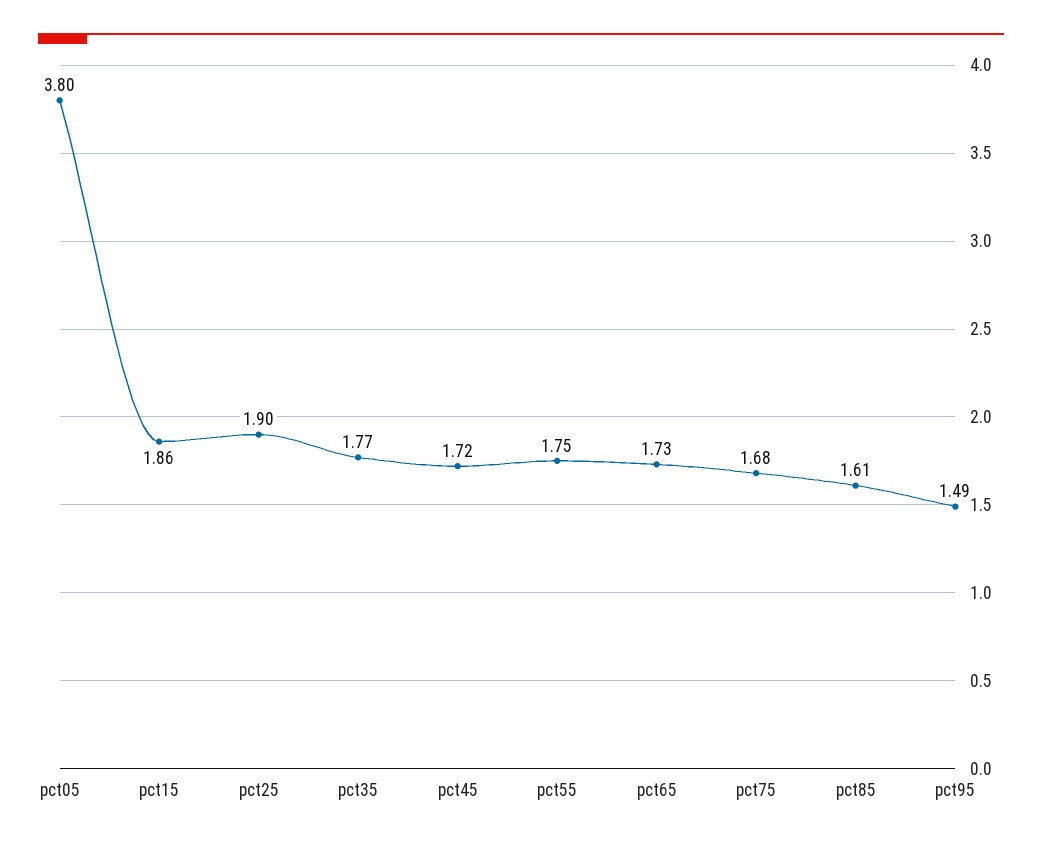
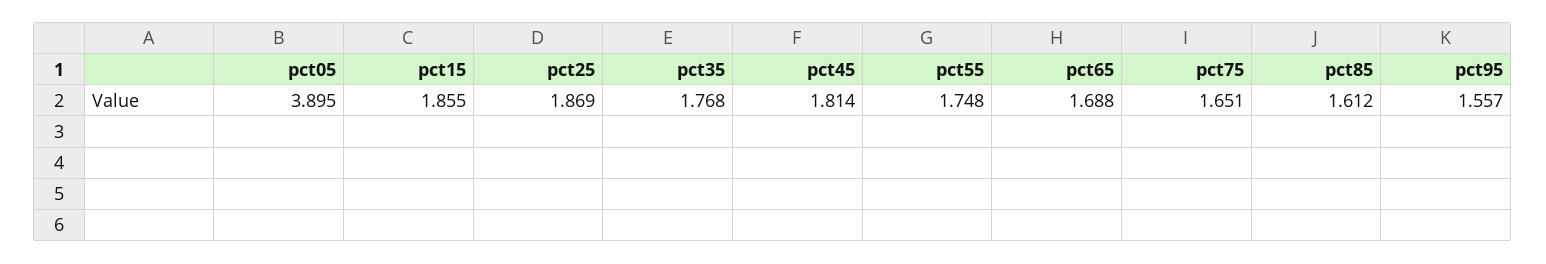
  {
-   "pct05": 3.8,
+   "pct05": 3.895,
    "pct15": 1.855,
-   "pct25": 1.9,
+   "pct25": 1.869,
    "pct35": 1.768,
-   "pct45": 1.72,
+   "pct45": 1.814,
    "pct55": 1.748,
-   "pct65": 1.73,
+   "pct65": 1.688,
-   "pct75": 1.68,
+   "pct75": 1.651,
    "pct85": 1.612,
-   "pct95": 1.49
+   "pct95": 1.557
  }

